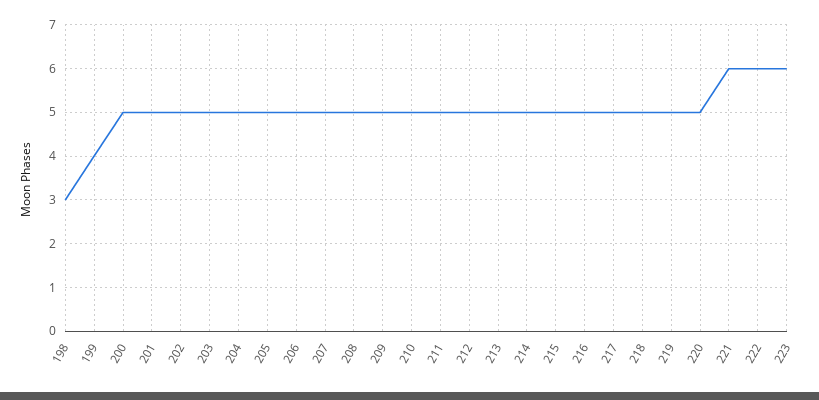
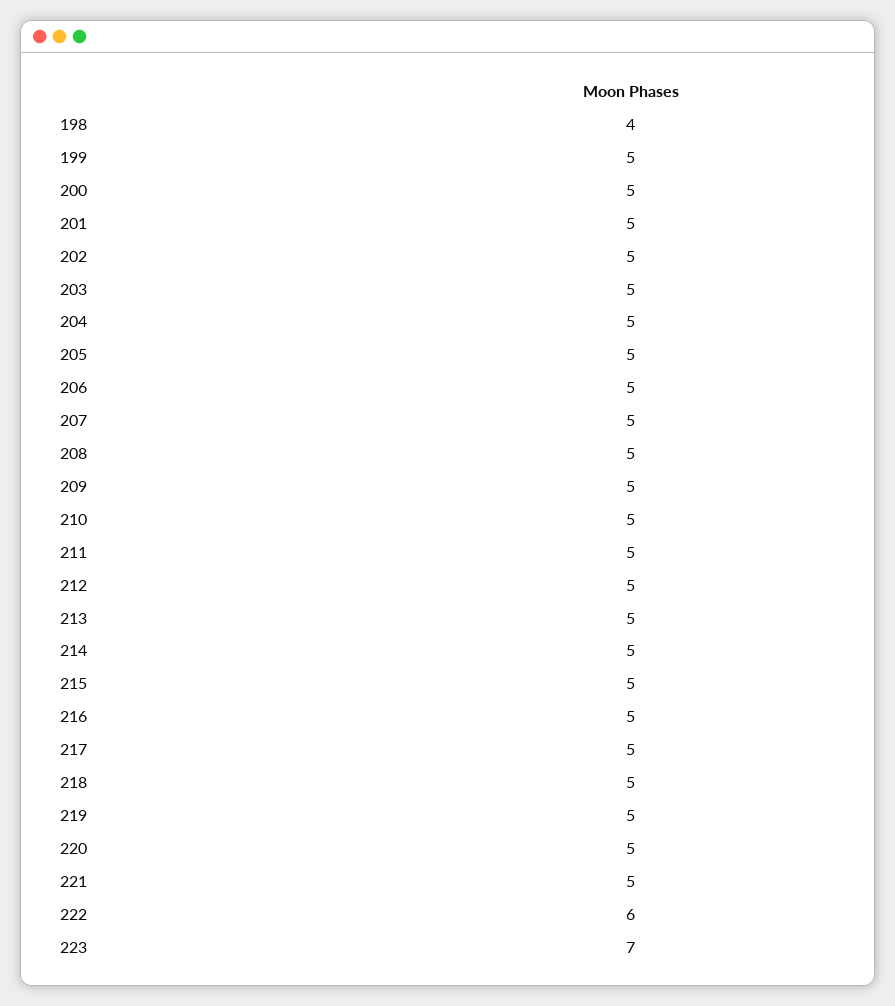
  {
-   "198": 3,
+   "198": 4,
-   "199": 4,
+   "199": 5,
    "200": 5,
    "201": 5,
    "202": 5,
    "203": 5,
    "204": 5,
    "205": 5,
    "206": 5,
    "207": 5,
    "208": 5,
    "209": 5,
    "210": 5,
    "211": 5,
    "212": 5,
    "213": 5,
    "214": 5,
    "215": 5,
    "216": 5,
    "217": 5,
    "218": 5,
    "219": 5,
    "220": 5,
-   "221": 6,
+   "221": 5,
    "222": 6,
-   "223": 6
+   "223": 7
  }

